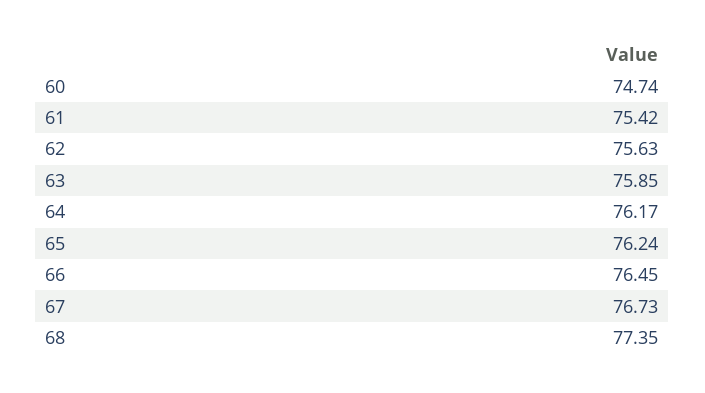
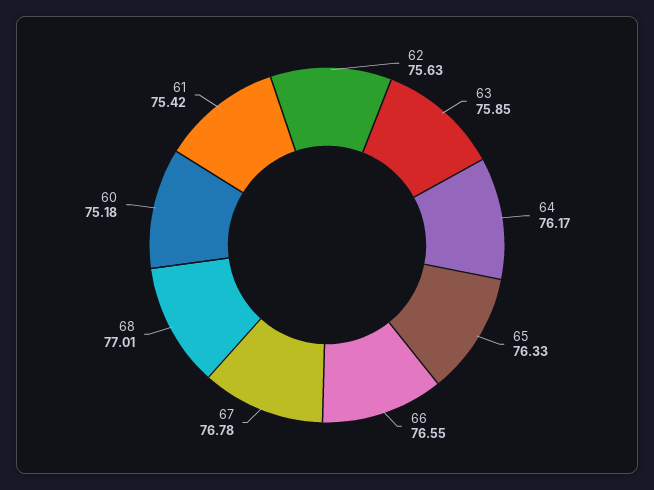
  {
-   "60": 74.74,
+   "60": 75.18,
    "61": 75.42,
    "62": 75.63,
    "63": 75.85,
    "64": 76.17,
-   "65": 76.24,
+   "65": 76.33,
-   "66": 76.45,
+   "66": 76.55,
-   "67": 76.73,
+   "67": 76.78,
-   "68": 77.35
+   "68": 77.01
  }

